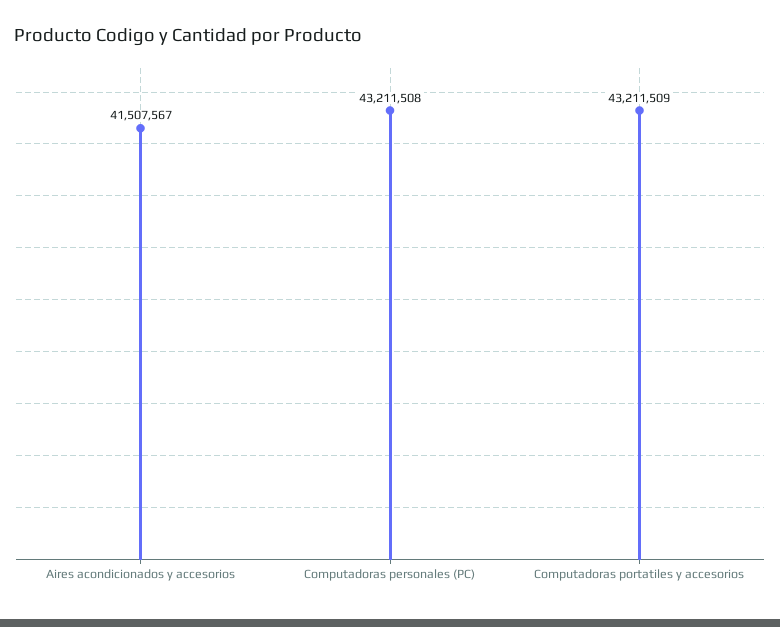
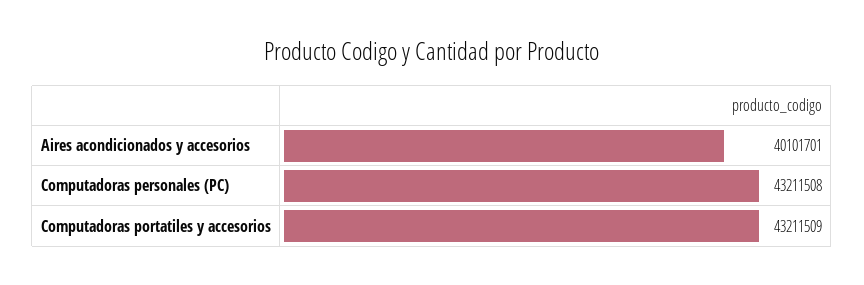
  {
-   "Aires acondicionados y accesorios": 41507567,
+   "Aires acondicionados y accesorios": 40101701,
    "Computadoras personales (PC)": 43211508,
    "Computadoras portatiles y accesorios": 43211509
  }

